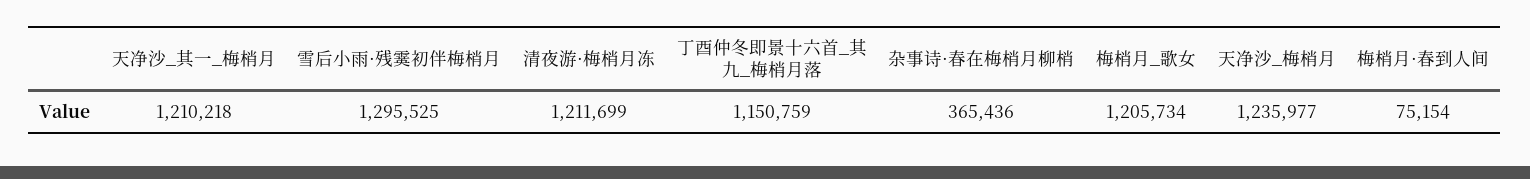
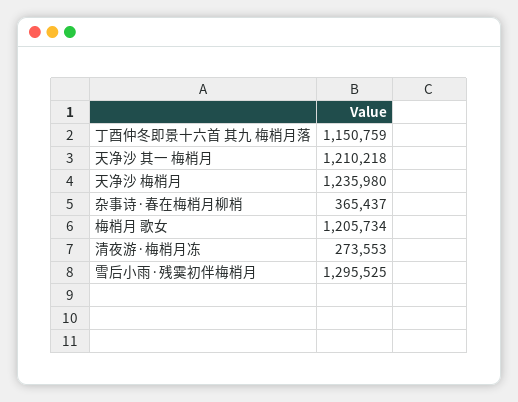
  {
    "天净沙_其一_梅梢月": 1210218,
    "雪后小雨·残霙初伴梅梢月": 1295525,
-   "清夜游·梅梢月冻": 1211699,
+   "清夜游·梅梢月冻": 273553,
    "丁酉仲冬即景十六首_其九_梅梢月落": 1150759,
-   "杂事诗·春在梅梢月柳梢": 365436,
+   "杂事诗·春在梅梢月柳梢": 365437,
    "梅梢月_歌女": 1205734,
-   "天净沙_梅梢月": 1235977,
+   "天净沙_梅梢月": 1235980
-   "梅梢月·春到人间": 75154
  }

